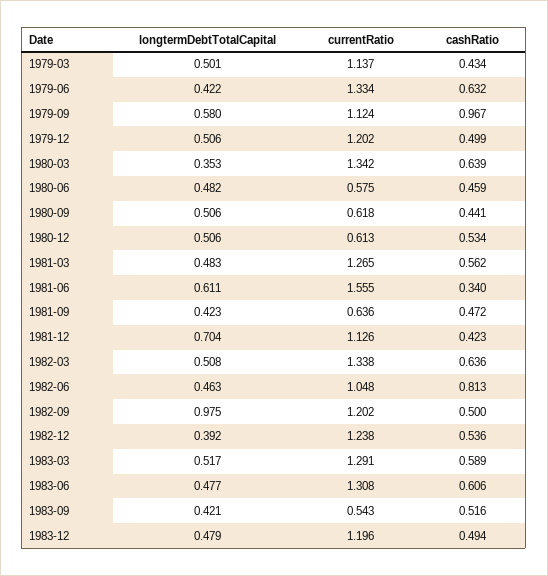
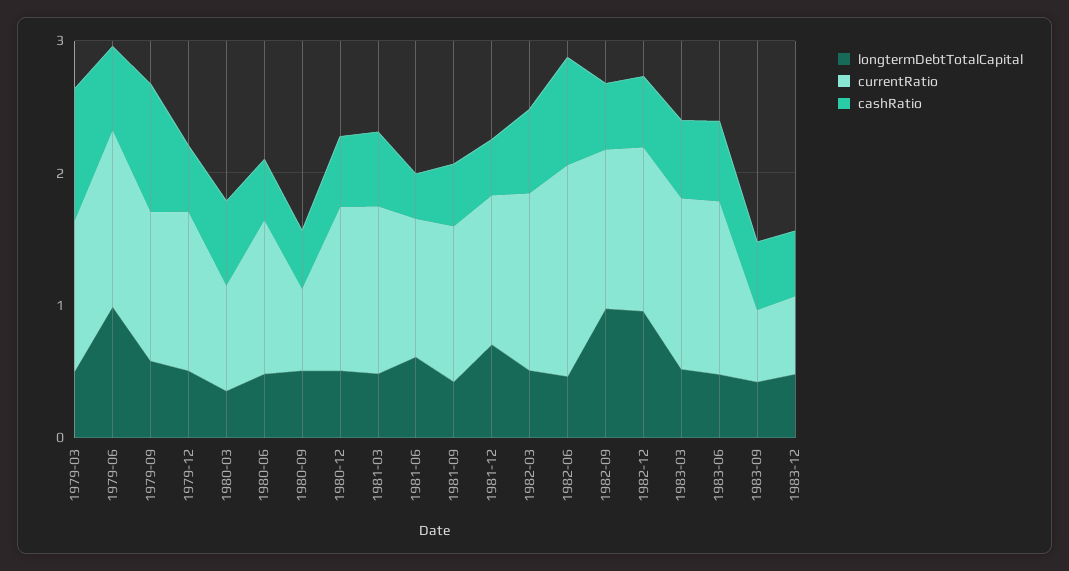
  {
    "longtermDebtTotalCapital": {
      "1979-03": 0.501,
-     "1979-06": 0.422,
+     "1979-06": 1,
      "1979-09": 0.58,
      "1979-12": 0.506,
      "1980-03": 0.353,
      "1980-06": 0.482,
      "1980-09": 0.506,
      "1980-12": 0.506,
      "1981-03": 0.483,
      "1981-06": 0.611,
      "1981-09": 0.423,
      "1981-12": 0.704,
      "1982-03": 0.508,
      "1982-06": 0.463,
      "1982-09": 0.975,
-     "1982-12": 0.392,
+     "1982-12": 1,
      "1983-03": 0.517,
      "1983-06": 0.477,
      "1983-09": 0.421,
      "1983-12": 0.479
    },
    "currentRatio": {
      "1979-03": 1.137,
      "1979-06": 1.334,
      "1979-09": 1.124,
      "1979-12": 1.202,
-     "1980-03": 1.342,
+     "1980-03": 0.8,
-     "1980-06": 0.575,
+     "1980-06": 1.2,
      "1980-09": 0.618,
-     "1980-12": 0.613,
+     "1980-12": 1.2,
      "1981-03": 1.265,
-     "1981-06": 1.555,
+     "1981-06": 1,
-     "1981-09": 0.636,
+     "1981-09": 1.2,
      "1981-12": 1.126,
      "1982-03": 1.338,
-     "1982-06": 1.048,
+     "1982-06": 1.6,
      "1982-09": 1.202,
      "1982-12": 1.238,
      "1983-03": 1.291,
      "1983-06": 1.308,
      "1983-09": 0.543,
-     "1983-12": 1.196
+     "1983-12": 0.6
    },
    "cashRatio": {
-     "1979-03": 0.434,
+     "1979-03": 1,
      "1979-06": 0.632,
      "1979-09": 0.967,
      "1979-12": 0.499,
      "1980-03": 0.639,
      "1980-06": 0.459,
      "1980-09": 0.441,
      "1980-12": 0.534,
      "1981-03": 0.562,
      "1981-06": 0.34,
      "1981-09": 0.472,
      "1981-12": 0.423,
      "1982-03": 0.636,
      "1982-06": 0.813,
      "1982-09": 0.5,
      "1982-12": 0.536,
      "1983-03": 0.589,
      "1983-06": 0.606,
      "1983-09": 0.516,
      "1983-12": 0.494
    }
  }

